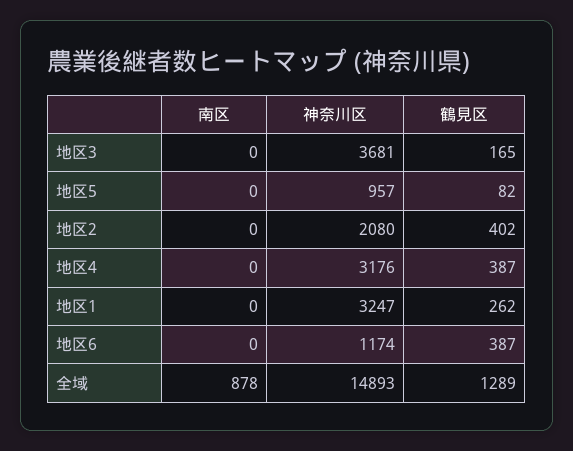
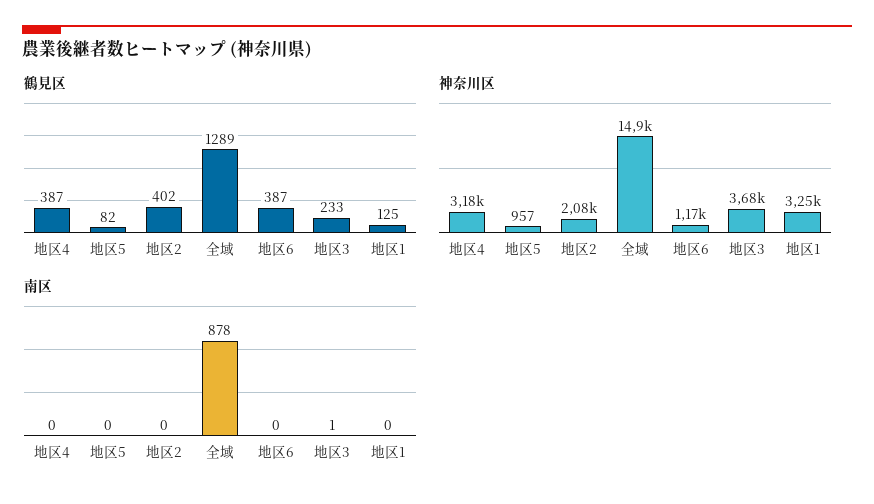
  {
    "南区": {
-     "地区3": 0,
+     "地区3": 1,
      "地区5": 0,
      "地区2": 0,
      "地区4": 0,
      "地区1": 0,
      "地区6": 0,
      "全域": 878
    },
    "神奈川区": {
      "地区3": 3681,
      "地区5": 957,
      "地区2": 2080,
      "地区4": 3176,
      "地区1": 3247,
      "地区6": 1174,
      "全域": 14893
    },
    "鶴見区": {
-     "地区3": 165,
+     "地区3": 233,
      "地区5": 82,
      "地区2": 402,
      "地区4": 387,
-     "地区1": 262,
+     "地区1": 125,
      "地区6": 387,
      "全域": 1289
    }
  }

